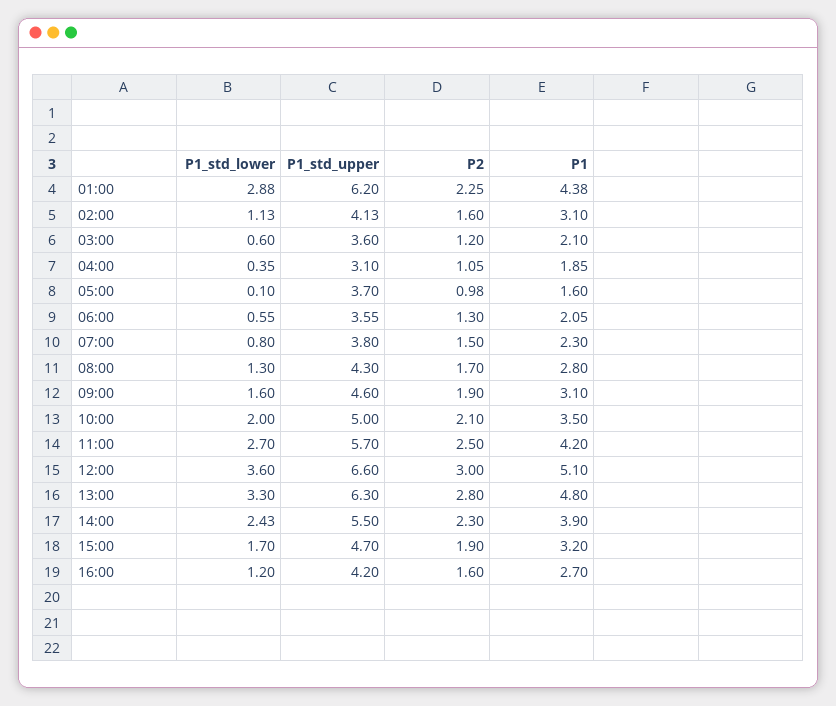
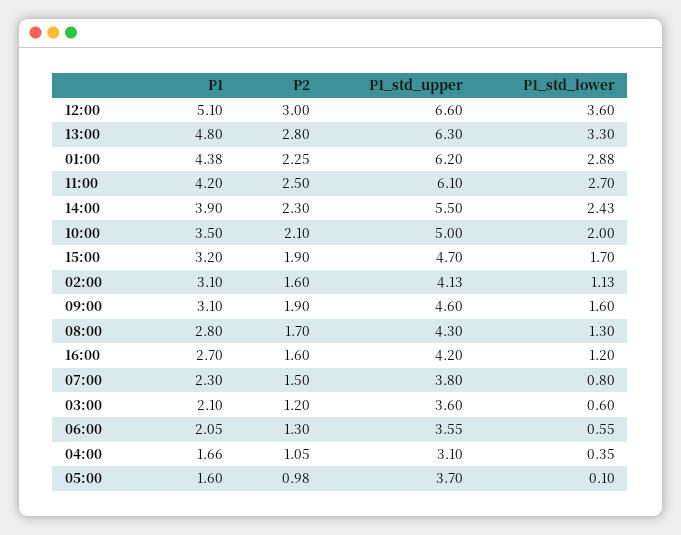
  {
    "P1_std_lower": {
      "01:00": 2.88,
      "02:00": 1.13,
      "03:00": 0.6,
      "04:00": 0.35,
      "05:00": 0.1,
      "06:00": 0.55,
      "07:00": 0.8,
      "08:00": 1.3,
      "09:00": 1.6,
      "10:00": 2,
      "11:00": 2.7,
      "12:00": 3.6,
      "13:00": 3.3,
      "14:00": 2.43,
      "15:00": 1.7,
      "16:00": 1.2
    },
    "P1_std_upper": {
      "01:00": 6.2,
      "02:00": 4.13,
      "03:00": 3.6,
      "04:00": 3.1,
      "05:00": 3.7,
      "06:00": 3.55,
      "07:00": 3.8,
      "08:00": 4.3,
      "09:00": 4.6,
      "10:00": 5,
-     "11:00": 5.7,
+     "11:00": 6.1,
      "12:00": 6.6,
      "13:00": 6.3,
      "14:00": 5.5,
      "15:00": 4.7,
      "16:00": 4.2
    },
    "P2": {
      "01:00": 2.25,
      "02:00": 1.6,
      "03:00": 1.2,
      "04:00": 1.05,
      "05:00": 0.98,
      "06:00": 1.3,
      "07:00": 1.5,
      "08:00": 1.7,
      "09:00": 1.9,
      "10:00": 2.1,
      "11:00": 2.5,
      "12:00": 3,
      "13:00": 2.8,
      "14:00": 2.3,
      "15:00": 1.9,
      "16:00": 1.6
    },
    "P1": {
      "01:00": 4.38,
      "02:00": 3.1,
      "03:00": 2.1,
-     "04:00": 1.85,
+     "04:00": 1.66,
      "05:00": 1.6,
      "06:00": 2.05,
      "07:00": 2.3,
      "08:00": 2.8,
      "09:00": 3.1,
      "10:00": 3.5,
      "11:00": 4.2,
      "12:00": 5.1,
      "13:00": 4.8,
      "14:00": 3.9,
      "15:00": 3.2,
      "16:00": 2.7
    }
  }

